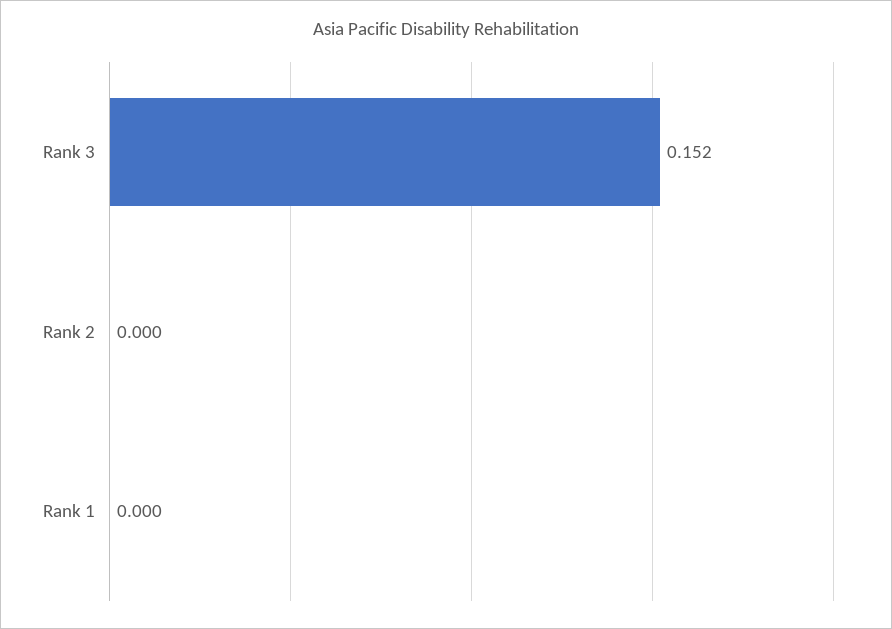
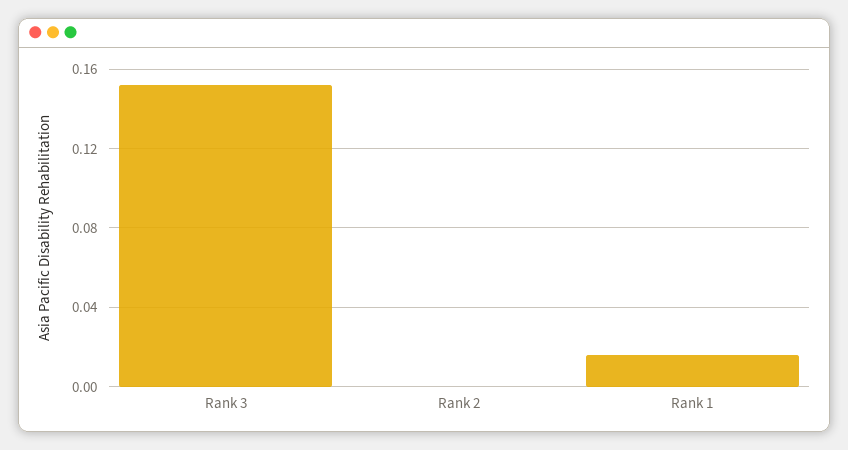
  {
    "Rank 3": 0.152,
    "Rank 2": 0,
-   "Rank 1": 0
+   "Rank 1": 0.015
  }

